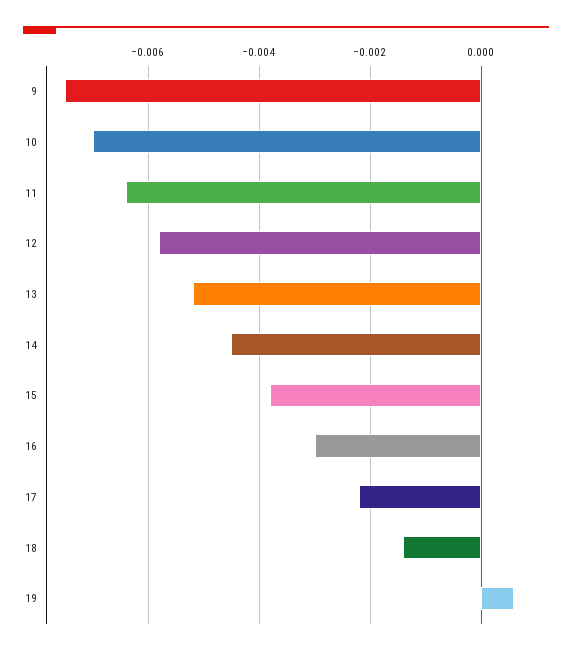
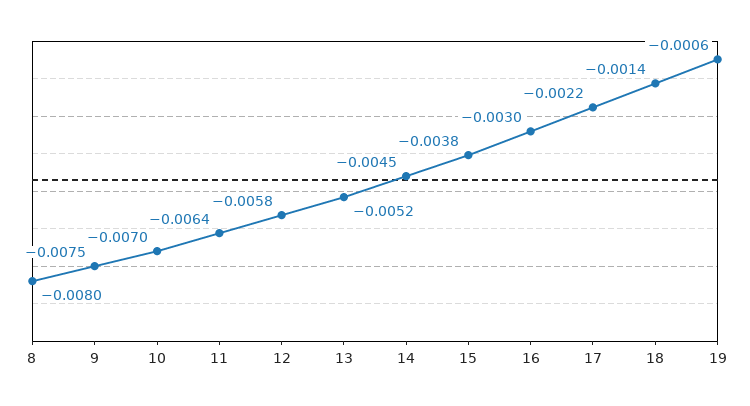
  {
    "9": -0.0075,
    "10": -0.007,
    "11": -0.0064,
    "12": -0.0058,
    "13": -0.0052,
    "14": -0.0045,
    "15": -0.0038,
    "16": -0.003,
    "17": -0.0022,
    "18": -0.0014,
-   "19": 0.0005
+   "19": -0.0006,
+   "8": -0.008
  }

